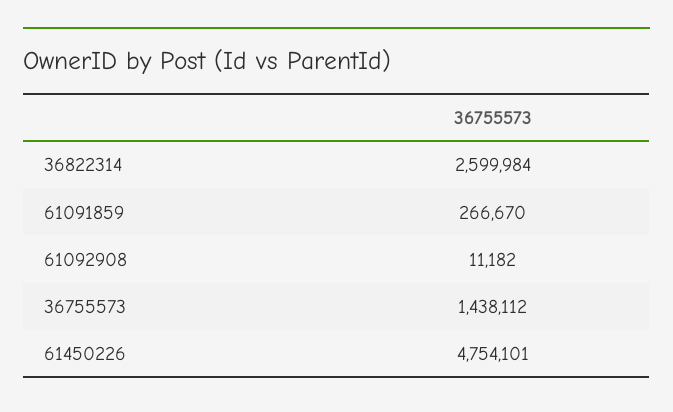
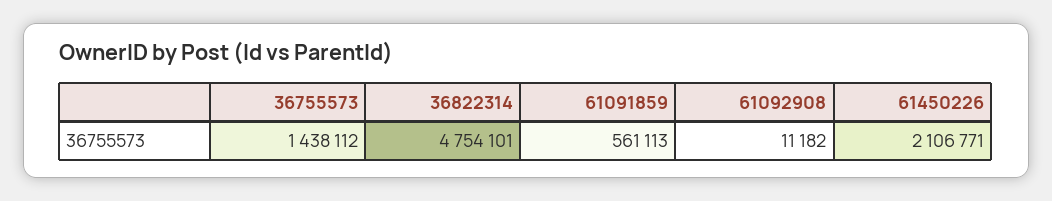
  {
-   "36822314": 2599984,
+   "36822314": 4754101,
-   "61091859": 266670,
+   "61091859": 561113,
    "61092908": 11182,
    "36755573": 1438112,
-   "61450226": 4754101
+   "61450226": 2106771
  }

